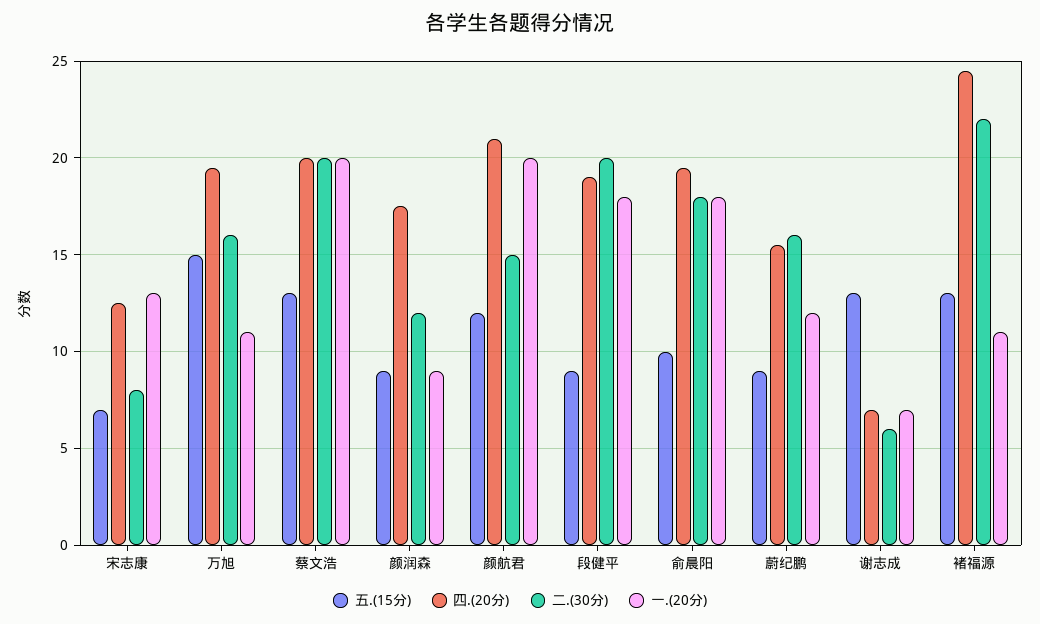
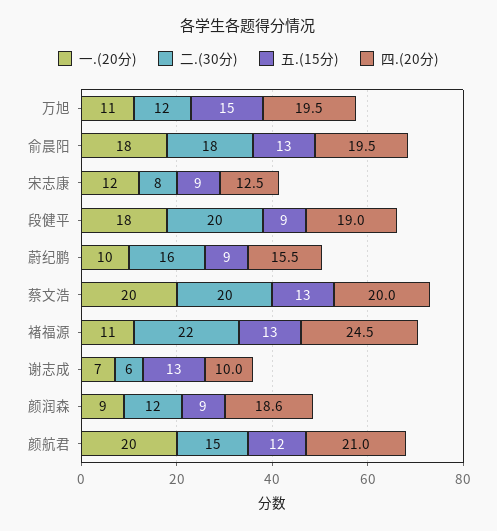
  {
    "五.(15分)": {
-     "宋志康": 7,
+     "宋志康": 9,
      "万旭": 15,
      "蔡文浩": 13,
      "颜润森": 9,
      "颜航君": 12,
      "段健平": 9,
-     "俞晨阳": 10,
+     "俞晨阳": 13,
      "蔚纪鹏": 9,
      "谢志成": 13,
      "褚福源": 13
    },
    "四.(20分)": {
      "宋志康": 12.5,
      "万旭": 19.5,
      "蔡文浩": 20,
-     "颜润森": 17.5,
+     "颜润森": 18.6,
      "颜航君": 21,
      "段健平": 19,
      "俞晨阳": 19.5,
      "蔚纪鹏": 15.5,
-     "谢志成": 7,
+     "谢志成": 10,
      "褚福源": 24.5
    },
    "二.(30分)": {
      "宋志康": 8,
-     "万旭": 16,
+     "万旭": 12,
      "蔡文浩": 20,
      "颜润森": 12,
      "颜航君": 15,
      "段健平": 20,
      "俞晨阳": 18,
      "蔚纪鹏": 16,
      "谢志成": 6,
      "褚福源": 22
    },
    "一.(20分)": {
-     "宋志康": 13,
+     "宋志康": 12,
      "万旭": 11,
      "蔡文浩": 20,
      "颜润森": 9,
      "颜航君": 20,
      "段健平": 18,
      "俞晨阳": 18,
-     "蔚纪鹏": 12,
+     "蔚纪鹏": 10,
      "谢志成": 7,
      "褚福源": 11
    }
  }

